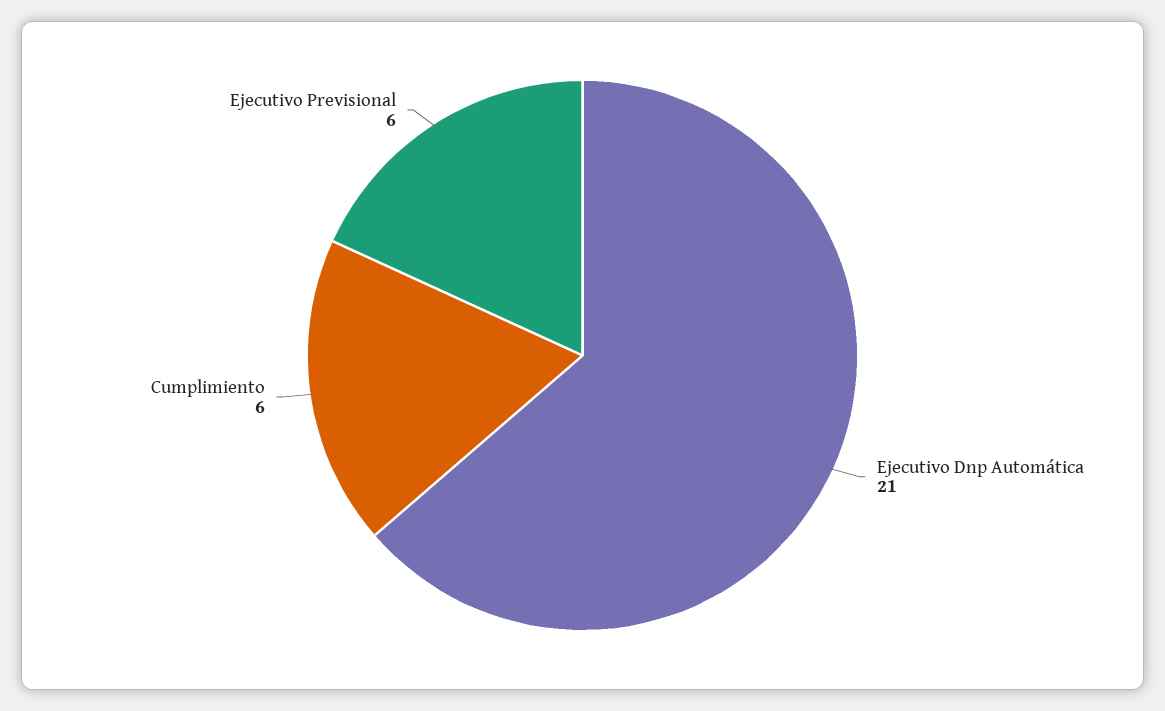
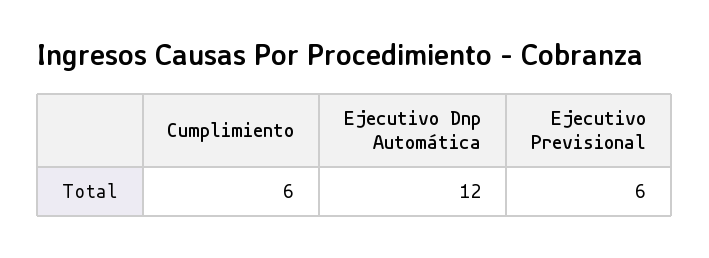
  {
-   "Ejecutivo Dnp Automática": 21,
+   "Ejecutivo Dnp Automática": 12,
    "Cumplimiento": 6,
    "Ejecutivo Previsional": 6
  }

